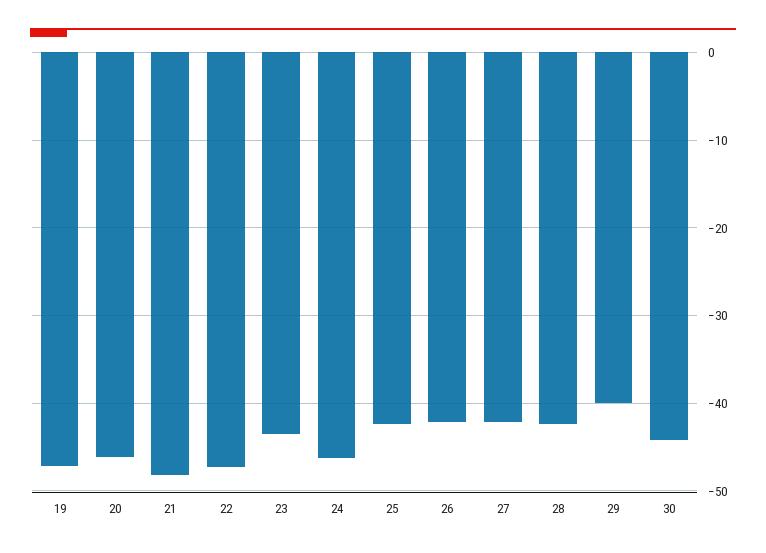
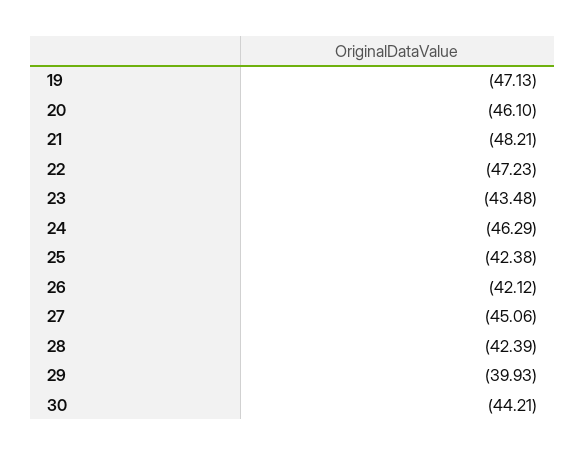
  {
    "19": -47.13,
    "20": -46.1,
    "21": -48.21,
    "22": -47.23,
    "23": -43.48,
    "24": -46.29,
    "25": -42.38,
    "26": -42.12,
-   "27": -42,
+   "27": -45.06,
    "28": -42.39,
    "29": -39.93,
    "30": -44.21
  }

